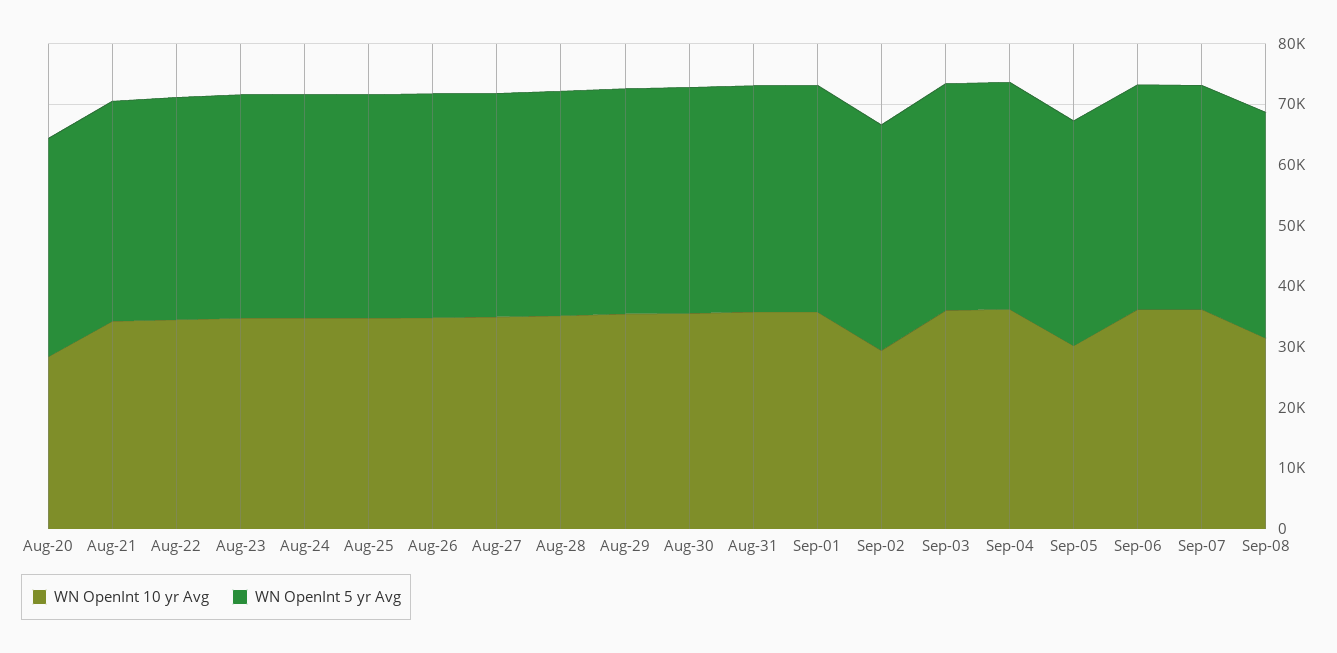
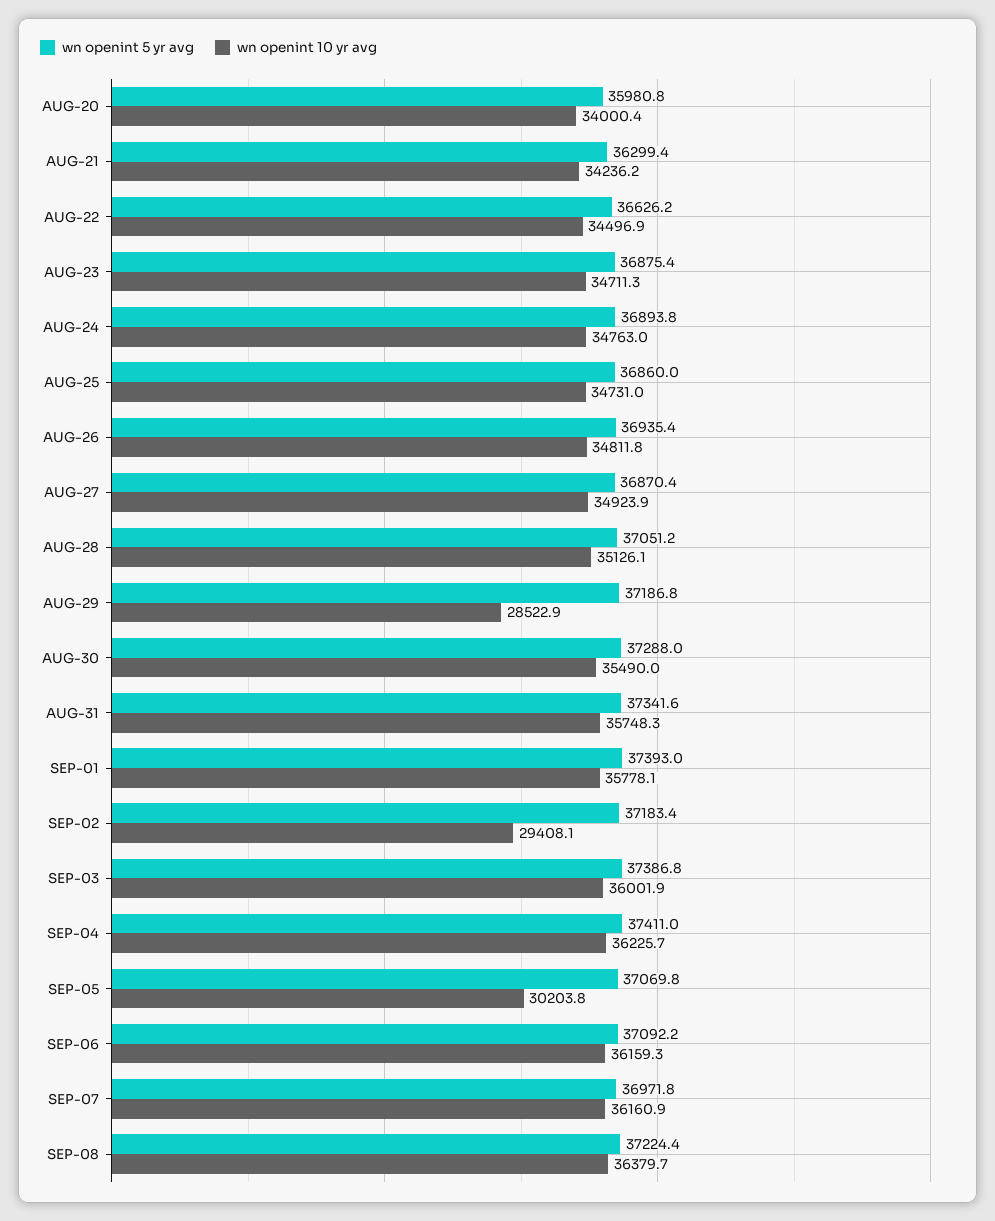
  {
    "WN OpenInt 10 yr Avg": {
-     "Aug-20": 28000,
+     "Aug-20": 34000.4,
      "Aug-21": 34236.2,
      "Aug-22": 34496.9,
      "Aug-23": 34711.3,
      "Aug-24": 34763,
      "Aug-25": 34731,
      "Aug-26": 34811.8,
      "Aug-27": 34923.9,
      "Aug-28": 35126.1,
-     "Aug-29": 36000,
+     "Aug-29": 28522.9,
      "Aug-30": 35490,
      "Aug-31": 35748.3,
      "Sep-01": 35778.1,
      "Sep-02": 29408.1,
      "Sep-03": 36001.9,
      "Sep-04": 36225.7,
      "Sep-05": 30203.8,
      "Sep-06": 36159.3,
      "Sep-07": 36160.9,
-     "Sep-08": 32000
+     "Sep-08": 36379.7
    },
    "WN OpenInt 5 yr Avg": {
      "Aug-20": 35980.8,
      "Aug-21": 36299.4,
      "Aug-22": 36626.2,
      "Aug-23": 36875.4,
      "Aug-24": 36893.8,
      "Aug-25": 36860,
      "Aug-26": 36935.4,
      "Aug-27": 36870.4,
      "Aug-28": 37051.2,
      "Aug-29": 37186.8,
      "Aug-30": 37288,
      "Aug-31": 37341.6,
      "Sep-01": 37393,
      "Sep-02": 37183.4,
      "Sep-03": 37386.8,
      "Sep-04": 37411,
      "Sep-05": 37069.8,
      "Sep-06": 37092.2,
      "Sep-07": 36971.8,
      "Sep-08": 37224.4
    }
  }

